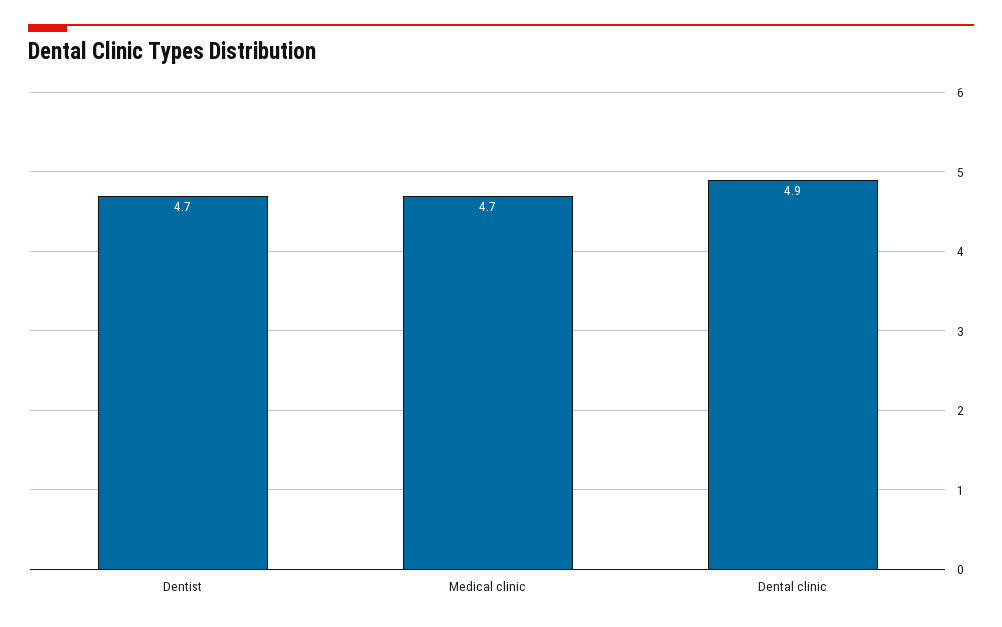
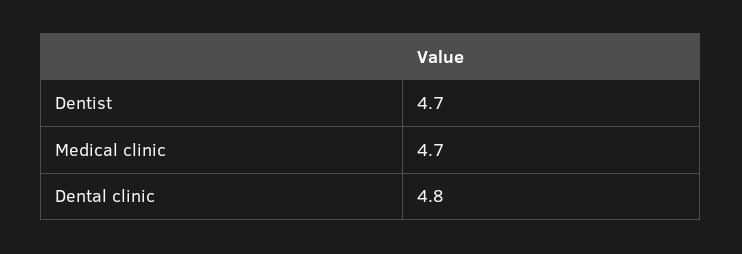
  {
    "Dentist": 4.7,
    "Medical clinic": 4.7,
-   "Dental clinic": 4.9
+   "Dental clinic": 4.8
  }

